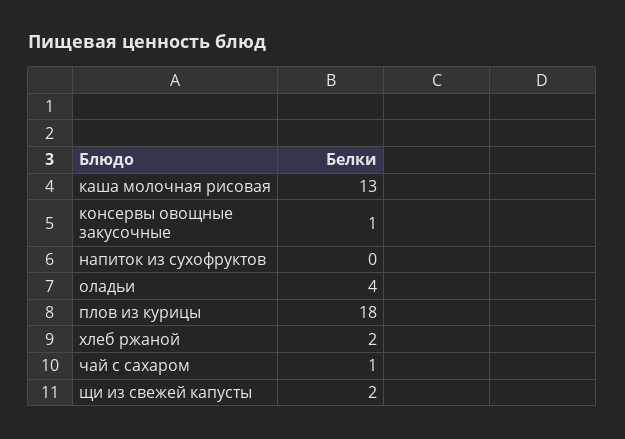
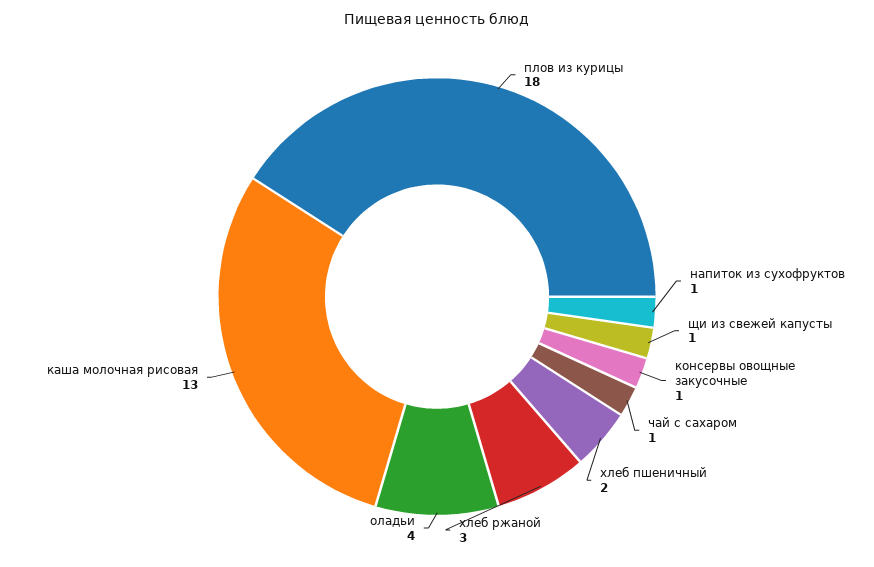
  {
    "каша молочная рисовая": 13,
    "консервы овощные закусочные": 1,
-   "напиток из сухофруктов": 0,
+   "напиток из сухофруктов": 1,
    "оладьи": 4,
    "плов из курицы": 18,
-   "хлеб ржаной": 2,
+   "хлеб ржаной": 3,
    "чай с сахаром": 1,
-   "щи из свежей капусты": 2
+   "щи из свежей капусты": 1,
+   "хлеб пшеничный": 2
  }

